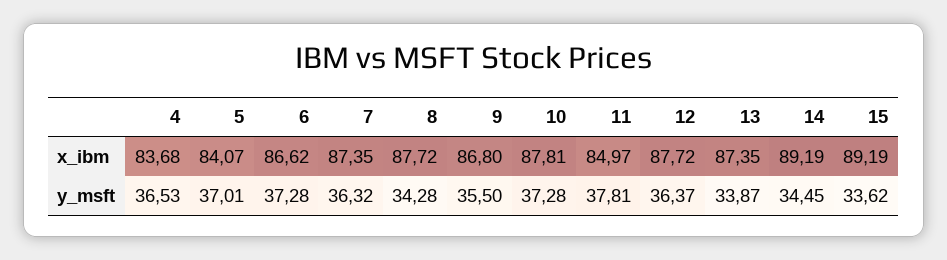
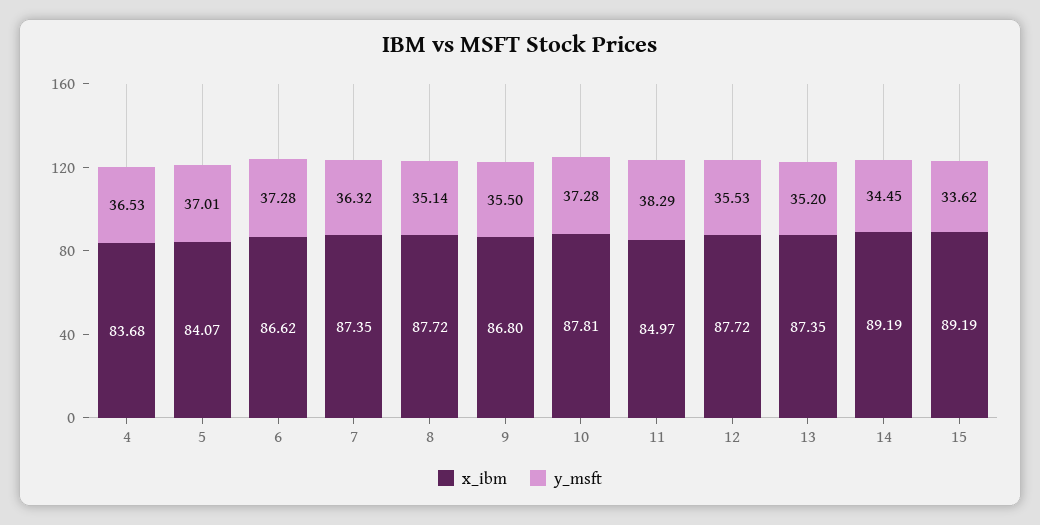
  {
    "x_ibm": {
      "4": 83.68,
      "5": 84.07,
      "6": 86.62,
      "7": 87.35,
      "8": 87.72,
      "9": 86.8,
      "10": 87.81,
      "11": 84.97,
      "12": 87.72,
      "13": 87.35,
      "14": 89.19,
      "15": 89.19
    },
    "y_msft": {
      "4": 36.53,
      "5": 37.01,
      "6": 37.28,
      "7": 36.32,
-     "8": 34.28,
+     "8": 35.14,
      "9": 35.5,
      "10": 37.28,
-     "11": 37.81,
+     "11": 38.29,
-     "12": 36.37,
+     "12": 35.53,
-     "13": 33.87,
+     "13": 35.2,
      "14": 34.45,
      "15": 33.62
    }
  }

